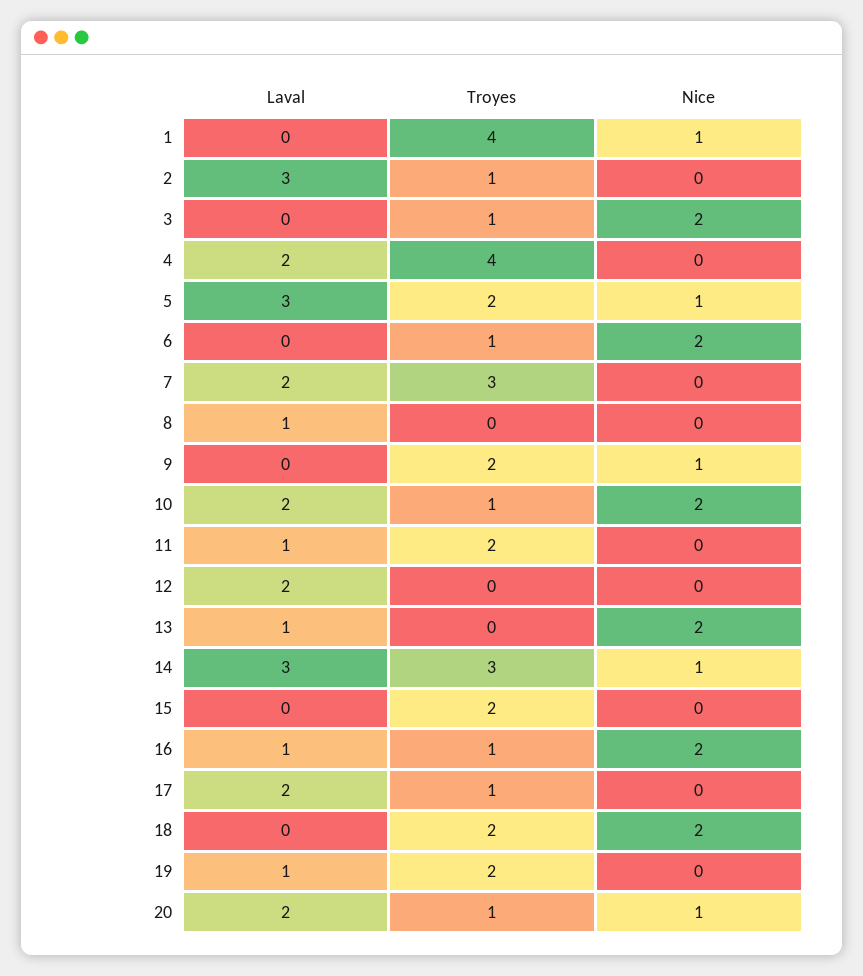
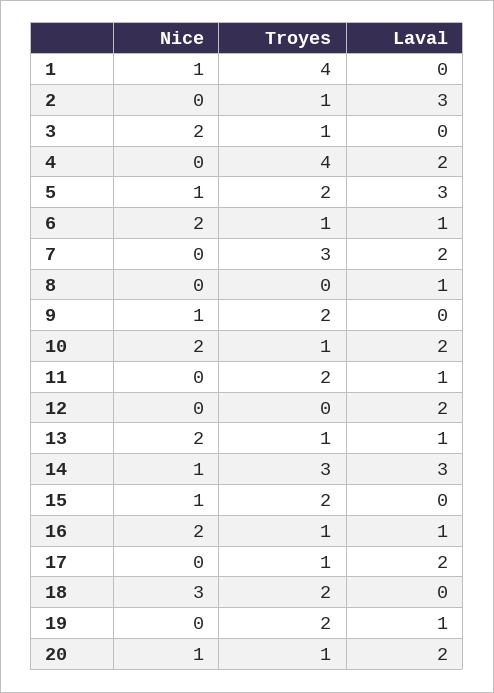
  {
    "Laval": {
      "1": 0,
      "2": 3,
      "3": 0,
      "4": 2,
      "5": 3,
-     "6": 0,
+     "6": 1,
      "7": 2,
      "8": 1,
      "9": 0,
      "10": 2,
      "11": 1,
      "12": 2,
      "13": 1,
      "14": 3,
      "15": 0,
      "16": 1,
      "17": 2,
      "18": 0,
      "19": 1,
      "20": 2
    },
    "Troyes": {
      "1": 4,
      "2": 1,
      "3": 1,
      "4": 4,
      "5": 2,
      "6": 1,
      "7": 3,
      "8": 0,
      "9": 2,
      "10": 1,
      "11": 2,
      "12": 0,
-     "13": 0,
+     "13": 1,
      "14": 3,
      "15": 2,
      "16": 1,
      "17": 1,
      "18": 2,
      "19": 2,
      "20": 1
    },
    "Nice": {
      "1": 1,
      "2": 0,
      "3": 2,
      "4": 0,
      "5": 1,
      "6": 2,
      "7": 0,
      "8": 0,
      "9": 1,
      "10": 2,
      "11": 0,
      "12": 0,
      "13": 2,
      "14": 1,
-     "15": 0,
+     "15": 1,
      "16": 2,
      "17": 0,
-     "18": 2,
+     "18": 3,
      "19": 0,
      "20": 1
    }
  }

